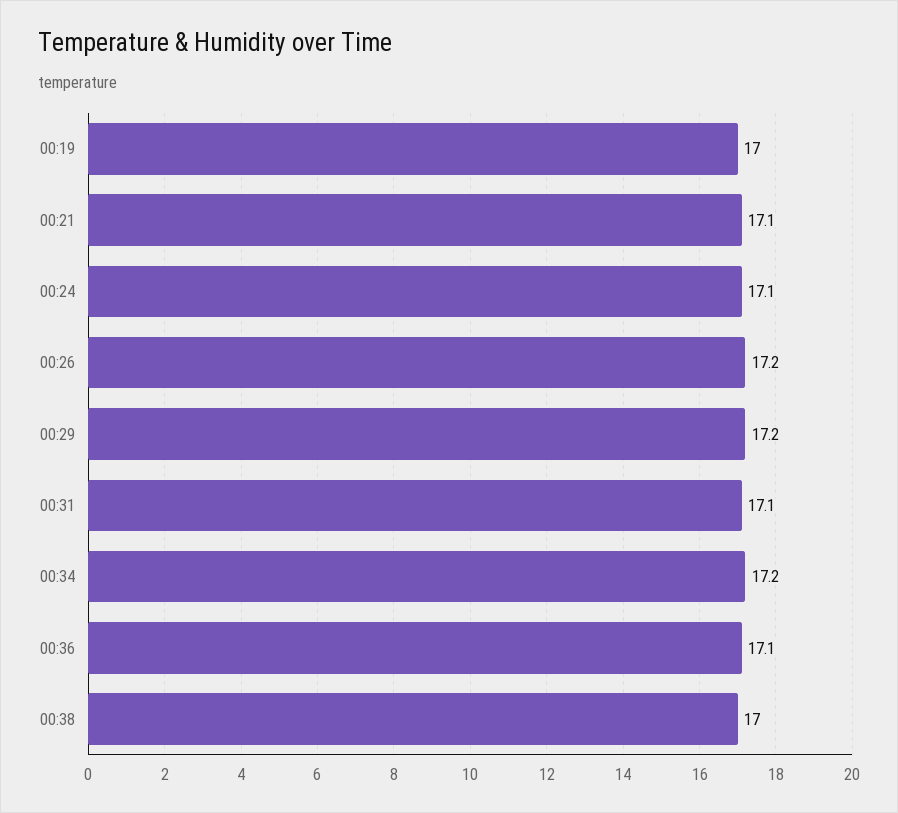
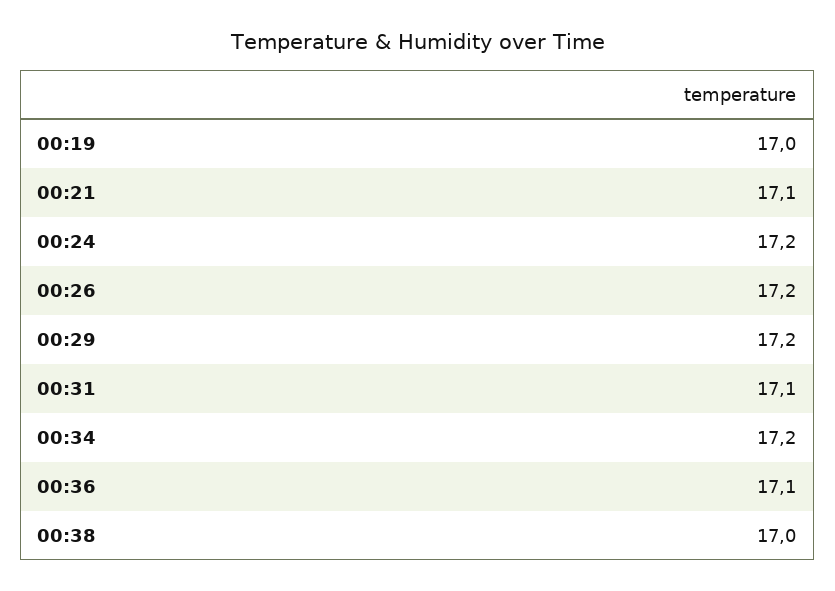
  {
    "00:19": 17,
    "00:21": 17.1,
-   "00:24": 17.1,
+   "00:24": 17.2,
    "00:26": 17.2,
    "00:29": 17.2,
    "00:31": 17.1,
    "00:34": 17.2,
    "00:36": 17.1,
    "00:38": 17
  }

